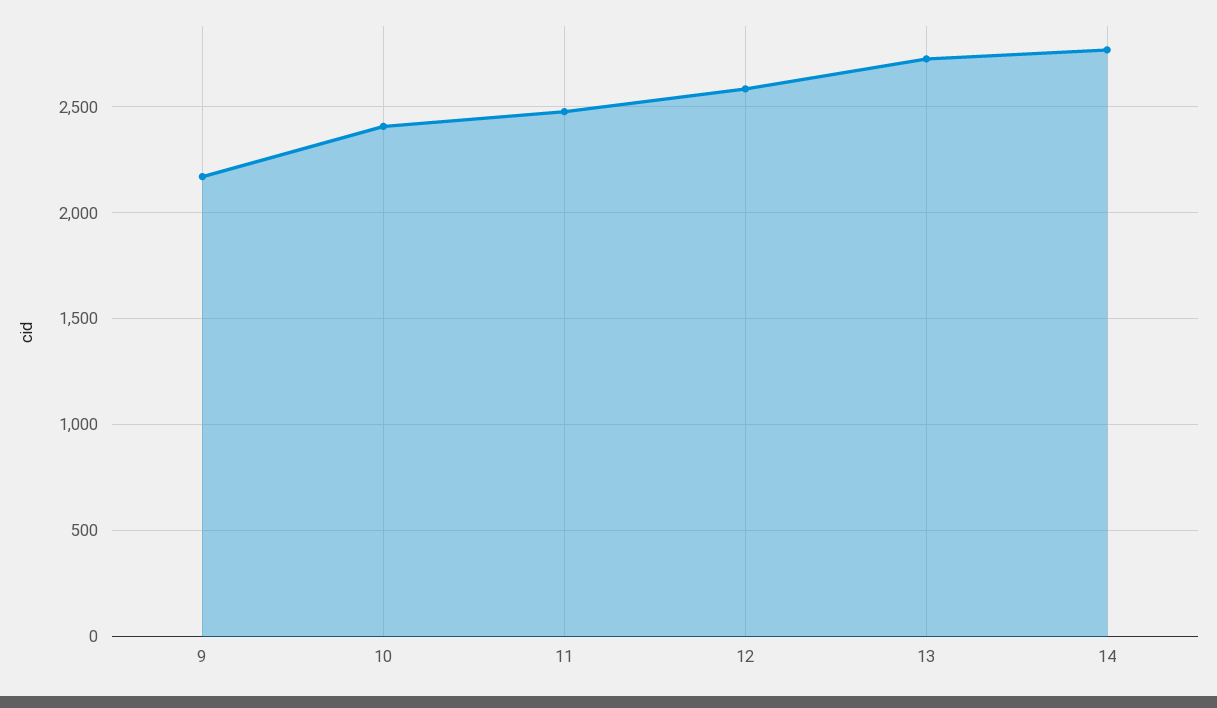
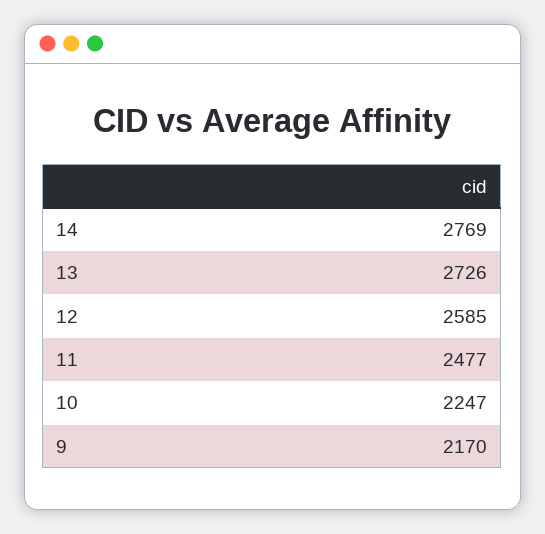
  {
    "9": 2170,
-   "10": 2400,
+   "10": 2247,
    "11": 2477,
    "12": 2585,
    "13": 2726,
    "14": 2769
  }

